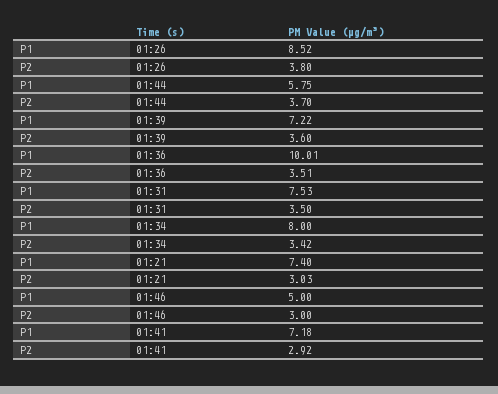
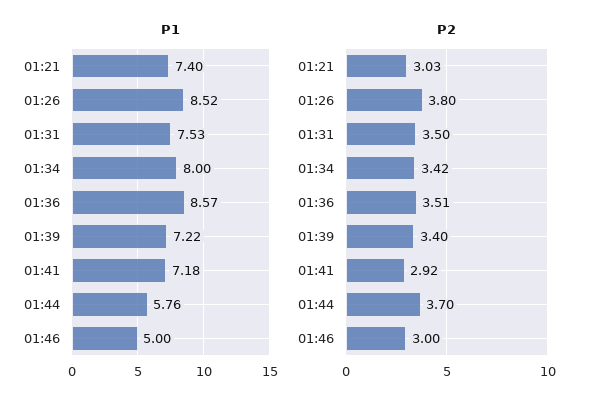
  {
    "P1": {
      "01:26": 8.52,
-     "01:44": 5.75,
+     "01:44": 5.76,
      "01:39": 7.22,
-     "01:36": 10.01,
+     "01:36": 8.57,
      "01:31": 7.53,
      "01:34": 8,
      "01:21": 7.4,
      "01:46": 5,
      "01:41": 7.18
    },
    "P2": {
      "01:26": 3.8,
      "01:44": 3.7,
-     "01:39": 3.6,
+     "01:39": 3.4,
      "01:36": 3.51,
      "01:31": 3.5,
      "01:34": 3.42,
      "01:21": 3.03,
      "01:46": 3,
      "01:41": 2.92
    }
  }

